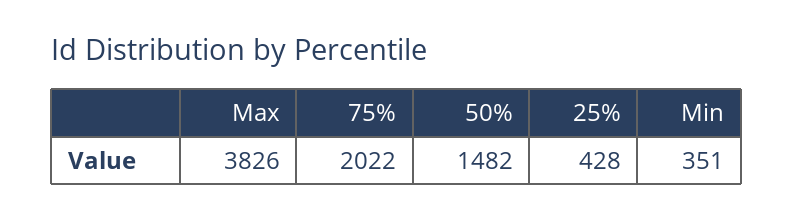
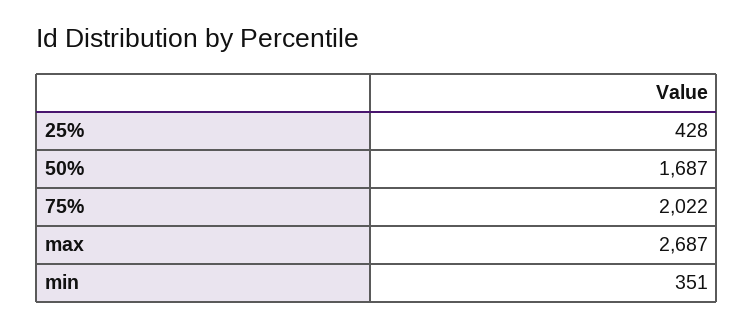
  {
-   "Max": 3826,
+   "Max": 2687,
    "75%": 2022,
-   "50%": 1482,
+   "50%": 1687,
    "25%": 428,
    "Min": 351
  }

